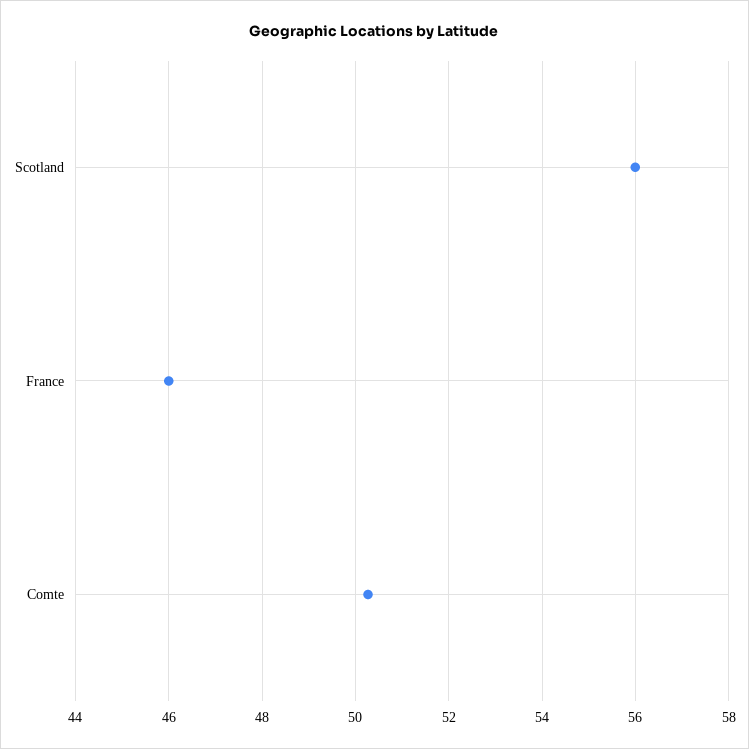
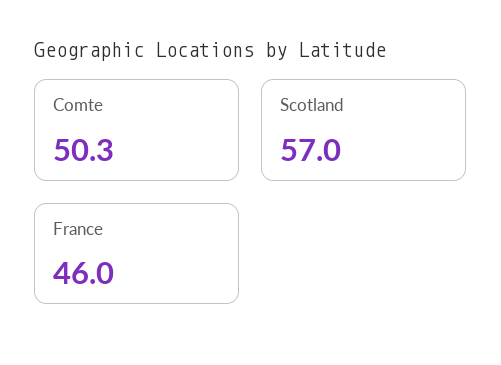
  {
-   "Scotland": 56,
+   "Scotland": 57,
    "France": 46,
    "Comte": 50.3
  }

